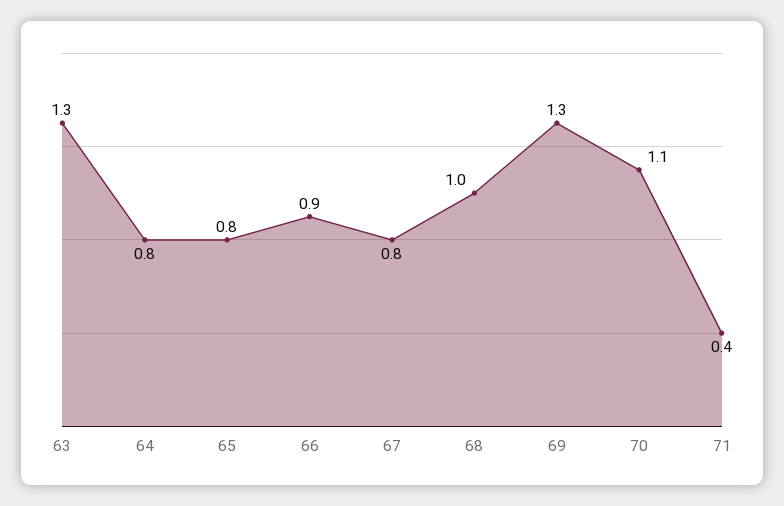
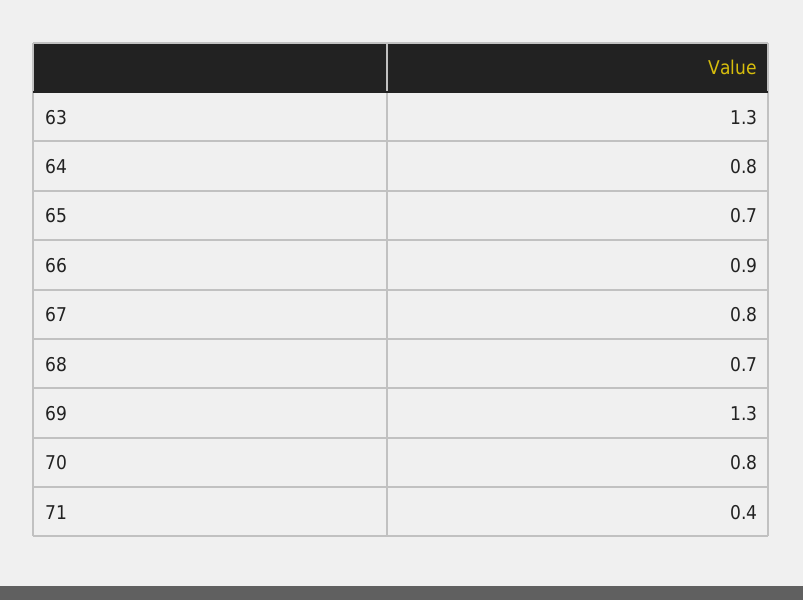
  {
    "63": 1.3,
    "64": 0.8,
-   "65": 0.8,
+   "65": 0.7,
    "66": 0.9,
    "67": 0.8,
-   "68": 1,
+   "68": 0.7,
    "69": 1.3,
-   "70": 1.1,
+   "70": 0.8,
    "71": 0.4
  }

